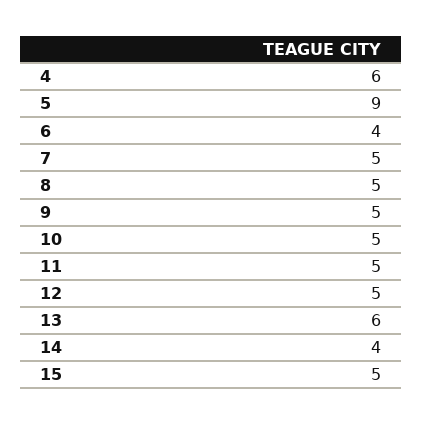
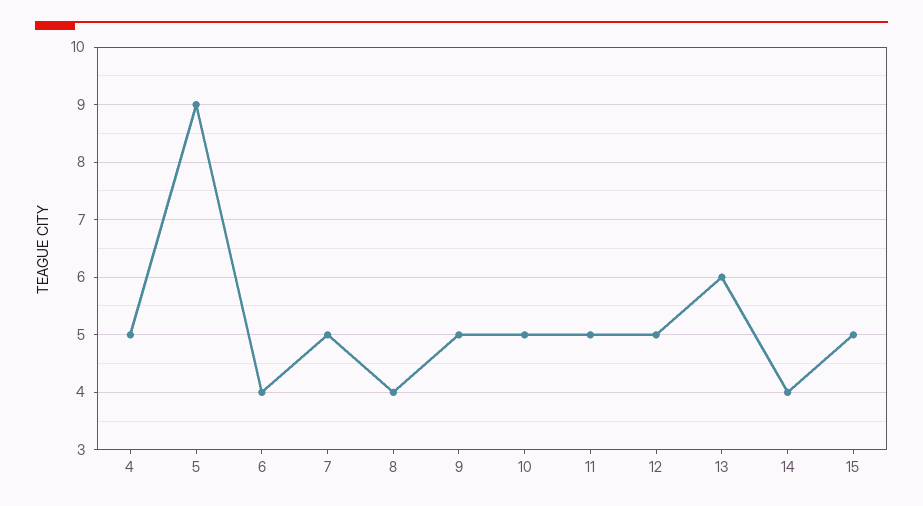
  {
-   "4": 6,
+   "4": 5,
    "5": 9,
    "6": 4,
    "7": 5,
-   "8": 5,
+   "8": 4,
    "9": 5,
    "10": 5,
    "11": 5,
    "12": 5,
    "13": 6,
    "14": 4,
    "15": 5
  }

